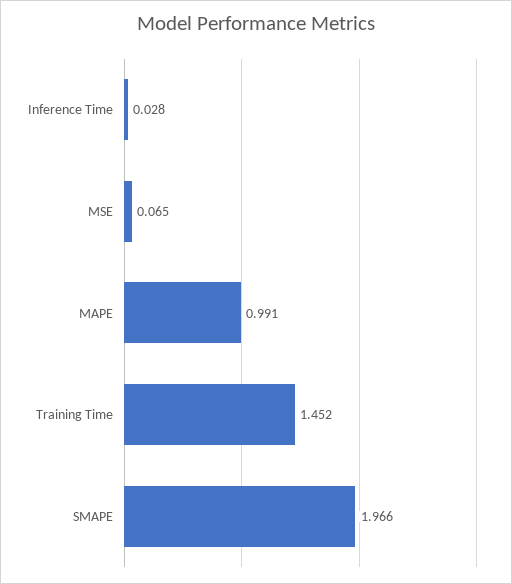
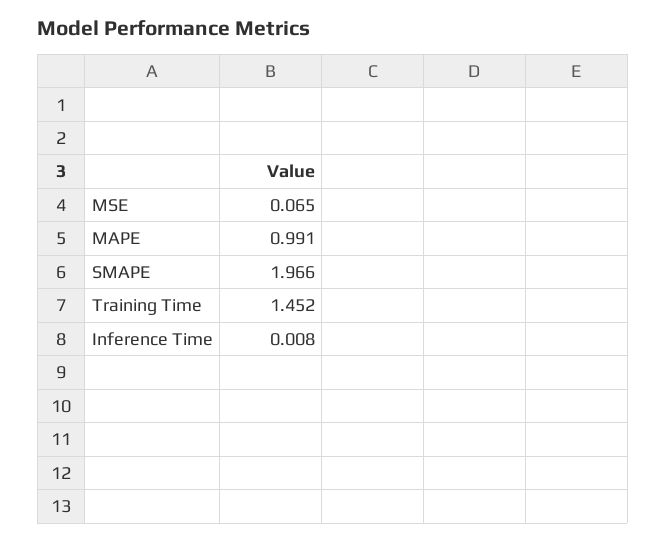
  {
-   "Inference Time": 0.028,
+   "Inference Time": 0.008,
    "MSE": 0.065,
    "MAPE": 0.991,
    "Training Time": 1.452,
    "SMAPE": 1.966
  }

